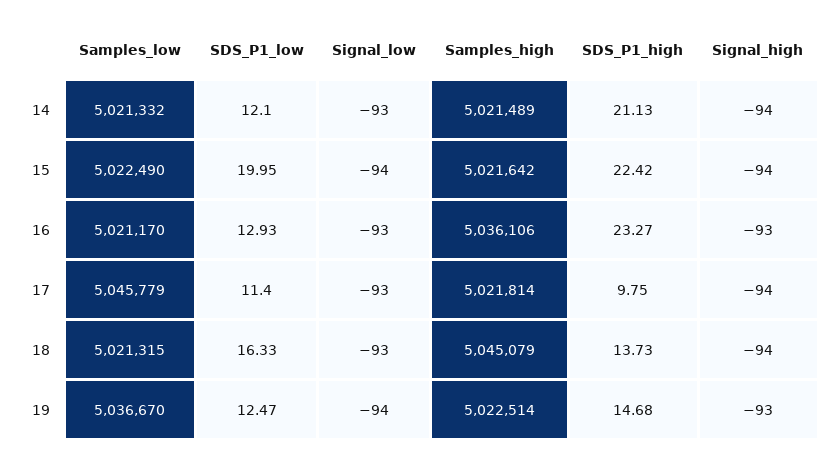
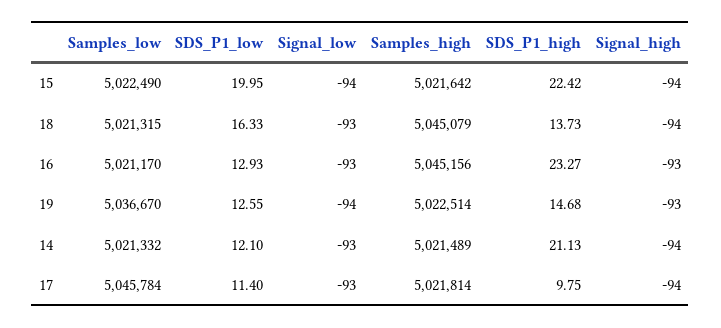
  {
    "Samples_low": {
      "14": 5021332,
      "15": 5022490,
      "16": 5021170,
-     "17": 5045779,
+     "17": 5045784,
      "18": 5021315,
      "19": 5036670
    },
    "SDS_P1_low": {
      "14": 12.1,
      "15": 19.95,
      "16": 12.93,
      "17": 11.4,
      "18": 16.33,
-     "19": 12.47
+     "19": 12.55
    },
    "Signal_low": {
      "14": -93,
      "15": -94,
      "16": -93,
      "17": -93,
      "18": -93,
      "19": -94
    },
    "Samples_high": {
      "14": 5021489,
      "15": 5021642,
-     "16": 5036106,
+     "16": 5045156,
      "17": 5021814,
      "18": 5045079,
      "19": 5022514
    },
    "SDS_P1_high": {
      "14": 21.13,
      "15": 22.42,
      "16": 23.27,
      "17": 9.75,
      "18": 13.73,
      "19": 14.68
    },
    "Signal_high": {
      "14": -94,
      "15": -94,
      "16": -93,
      "17": -94,
      "18": -94,
      "19": -93
    }
  }

